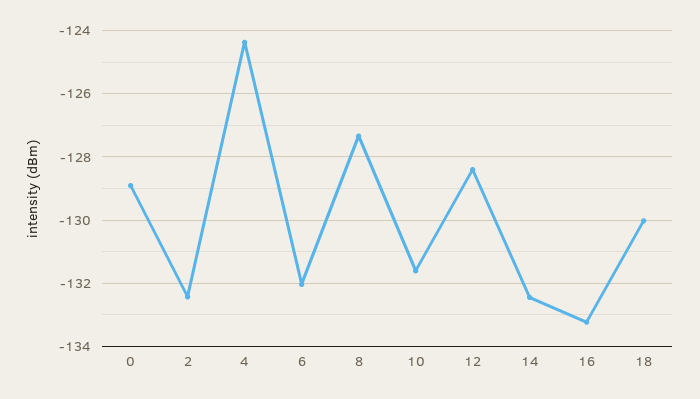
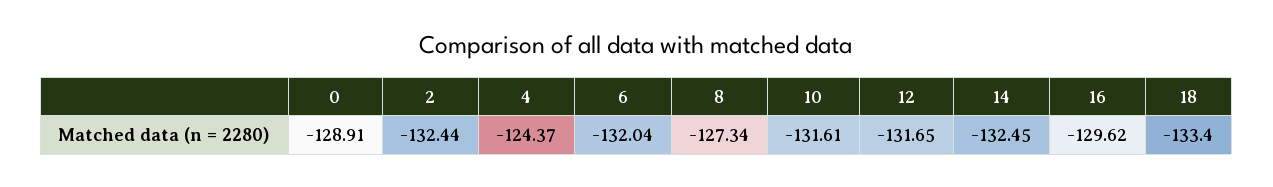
  {
    "0": -128.91,
    "2": -132.44,
    "4": -124.37,
    "6": -132.04,
    "8": -127.34,
    "10": -131.61,
-   "12": -128.4,
+   "12": -131.65,
    "14": -132.45,
-   "16": -133.2,
+   "16": -129.62,
-   "18": -130
+   "18": -133.4
  }

